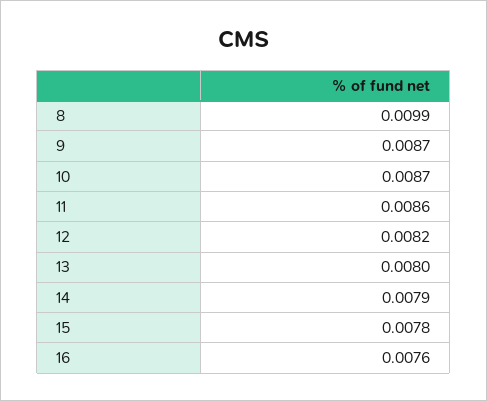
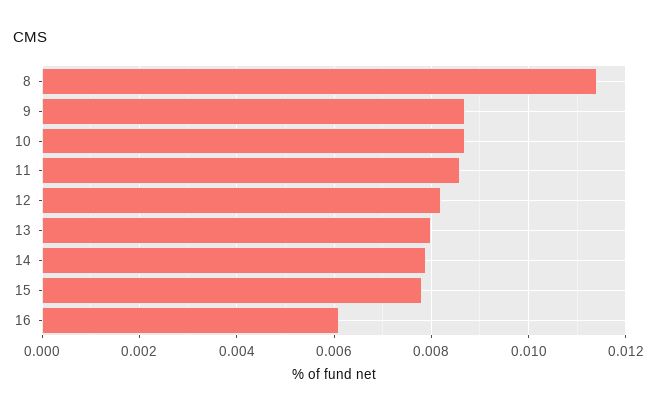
  {
-   "8": 0.0099,
+   "8": 0.0115,
    "9": 0.0087,
    "10": 0.0087,
    "11": 0.0086,
    "12": 0.0082,
    "13": 0.008,
    "14": 0.0079,
    "15": 0.0078,
-   "16": 0.0076
+   "16": 0.006
  }

